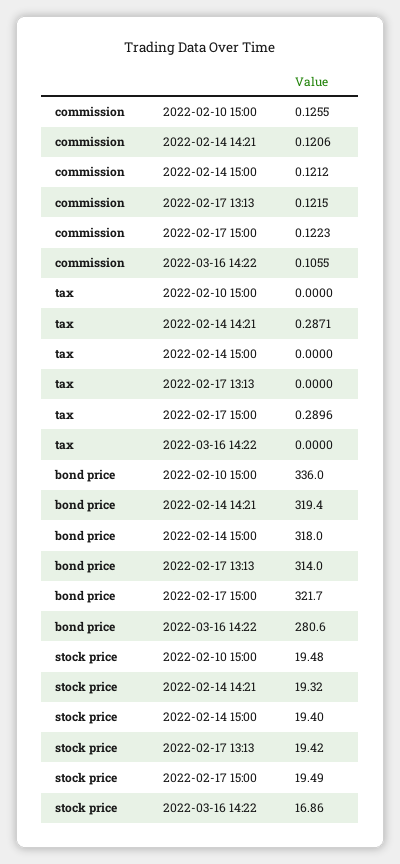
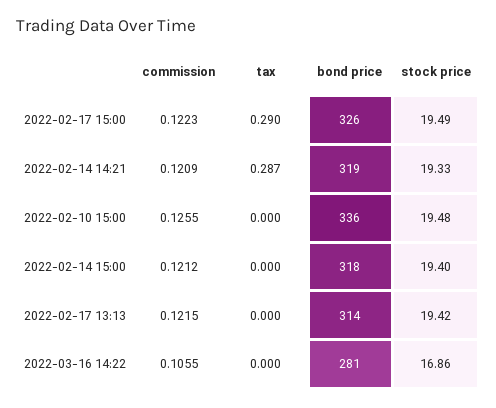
  {
    "commission": {
      "2022-02-10 15:00": 0.1255,
-     "2022-02-14 14:21": 0.1206,
+     "2022-02-14 14:21": 0.1209,
      "2022-02-14 15:00": 0.1212,
      "2022-02-17 13:13": 0.1215,
      "2022-02-17 15:00": 0.1223,
      "2022-03-16 14:22": 0.1055
    },
    "tax": {
      "2022-02-10 15:00": 0,
      "2022-02-14 14:21": 0.2871,
      "2022-02-14 15:00": 0,
      "2022-02-17 13:13": 0,
      "2022-02-17 15:00": 0.2896,
      "2022-03-16 14:22": 0
    },
    "bond price": {
      "2022-02-10 15:00": 336,
      "2022-02-14 14:21": 319.4,
      "2022-02-14 15:00": 318,
      "2022-02-17 13:13": 314,
-     "2022-02-17 15:00": 321.7,
+     "2022-02-17 15:00": 326,
      "2022-03-16 14:22": 280.6
    },
    "stock price": {
      "2022-02-10 15:00": 19.48,
-     "2022-02-14 14:21": 19.32,
+     "2022-02-14 14:21": 19.33,
      "2022-02-14 15:00": 19.4,
      "2022-02-17 13:13": 19.42,
      "2022-02-17 15:00": 19.49,
      "2022-03-16 14:22": 16.86
    }
  }

